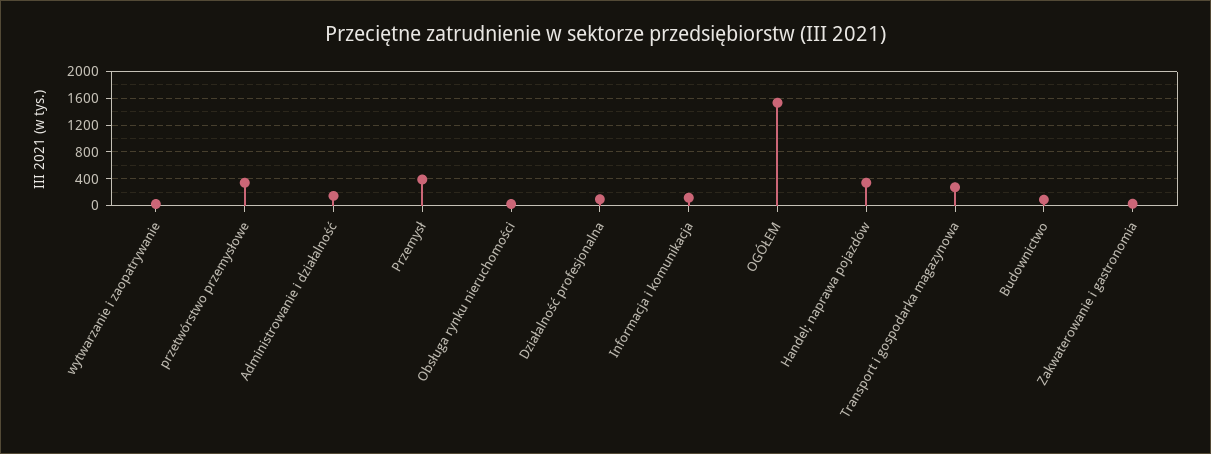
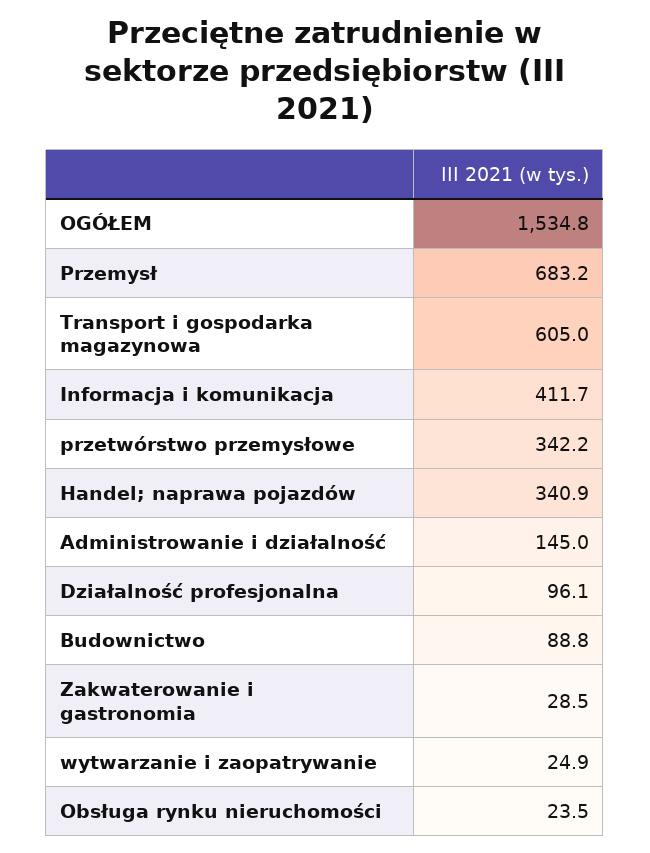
  {
    "wytwarzanie i zaopatrywanie": 24.9,
    "przetwórstwo przemysłowe": 342.2,
    "Administrowanie i działalność": 145,
-   "Przemysł": 400,
+   "Przemysł": 683.2,
    "Obsługa rynku nieruchomości": 23.5,
    "Działalność profesjonalna": 96.1,
-   "Informacja i komunikacja": 100,
+   "Informacja i komunikacja": 411.7,
    "OGÓŁEM": 1534.8,
    "Handel; naprawa pojazdów": 340.9,
-   "Transport i gospodarka magazynowa": 300,
+   "Transport i gospodarka magazynowa": 605,
    "Budownictwo": 88.8,
    "Zakwaterowanie i gastronomia": 28.5
  }

